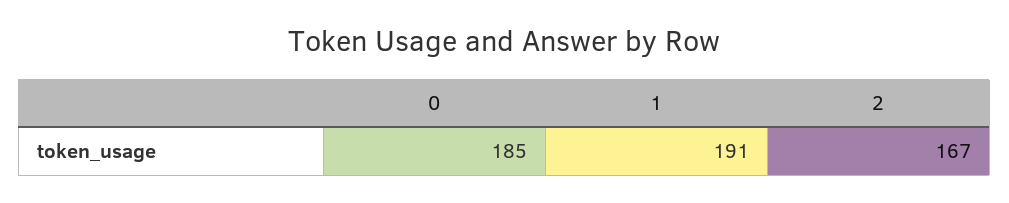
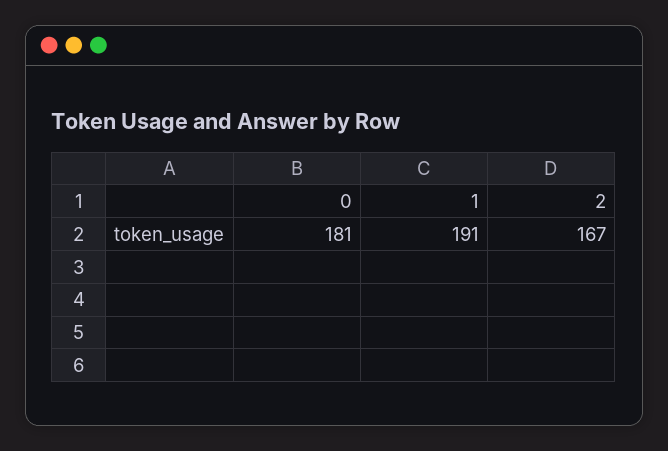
  {
-   "0": 185,
+   "0": 181,
    "1": 191,
    "2": 167
  }

